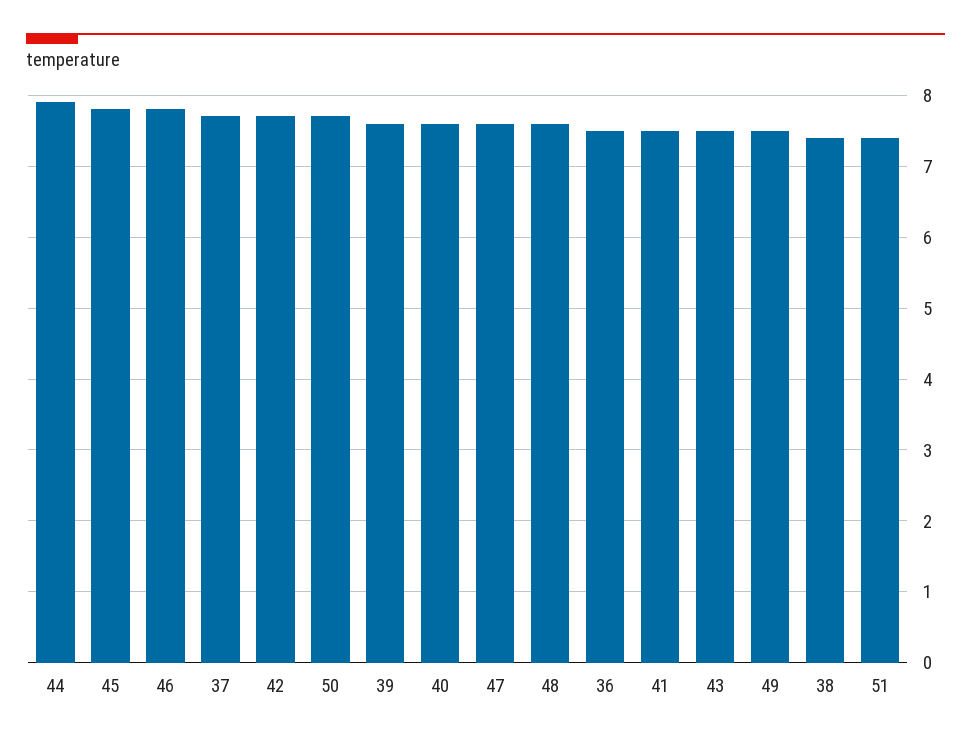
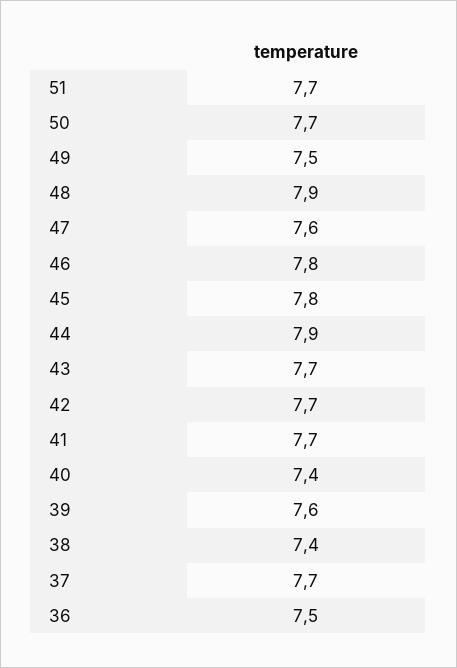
  {
    "44": 7.9,
    "45": 7.8,
    "46": 7.8,
    "37": 7.7,
    "42": 7.7,
    "50": 7.7,
    "39": 7.6,
-   "40": 7.6,
+   "40": 7.4,
    "47": 7.6,
-   "48": 7.6,
+   "48": 7.9,
    "36": 7.5,
-   "41": 7.5,
+   "41": 7.7,
-   "43": 7.5,
+   "43": 7.7,
    "49": 7.5,
    "38": 7.4,
-   "51": 7.4
+   "51": 7.7
  }

